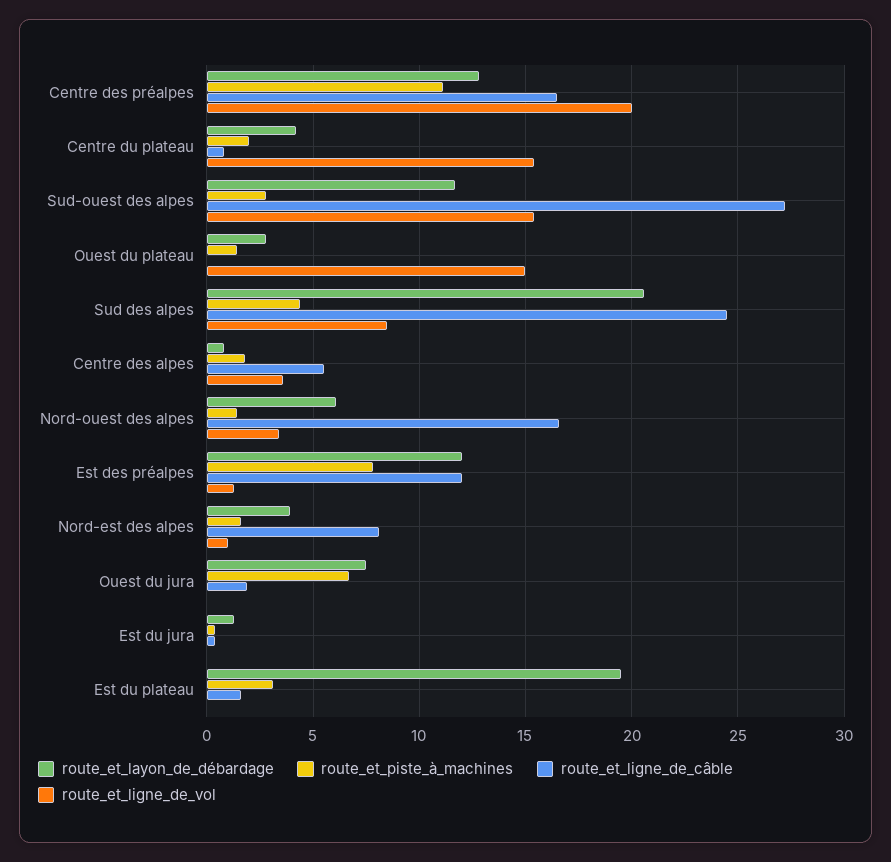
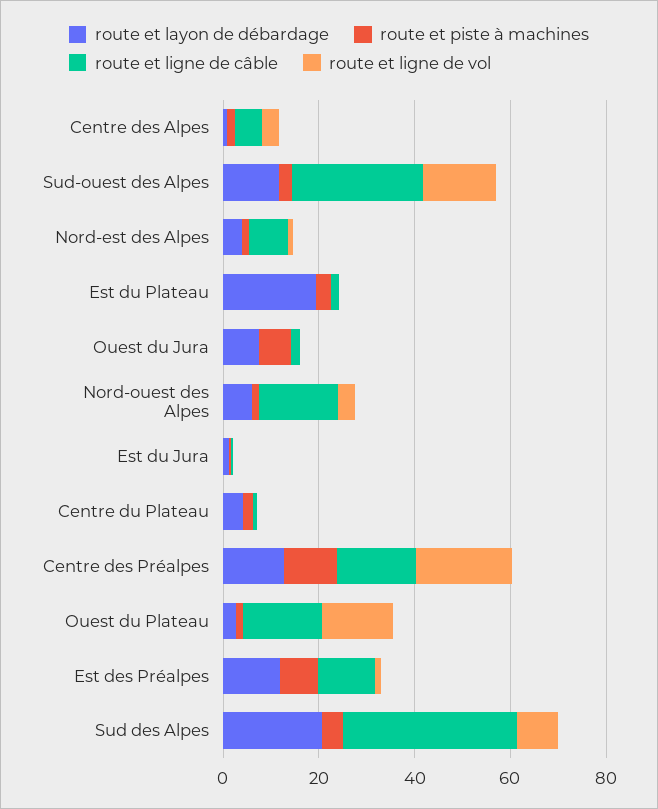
  {
    "route_et_layon_de_débardage": {
      "Centre des préalpes": 13,
      "Centre du plateau": 4,
      "Sud-ouest des alpes": 11.5,
      "Ouest du plateau": 3,
      "Sud des alpes": 20.5,
      "Centre des alpes": 1,
      "Nord-ouest des alpes": 6,
      "Est des préalpes": 12,
      "Nord-est des alpes": 4,
      "Ouest du jura": 7.5,
      "Est du jura": 1.5,
      "Est du plateau": 19.5
    },
    "route_et_piste_à_machines": {
      "Centre des préalpes": 11,
      "Centre du plateau": 2,
      "Sud-ouest des alpes": 3,
      "Ouest du plateau": 1.5,
      "Sud des alpes": 4.5,
      "Centre des alpes": 2,
      "Nord-ouest des alpes": 1.5,
      "Est des préalpes": 8,
      "Nord-est des alpes": 1.5,
      "Ouest du jura": 6.5,
      "Est du jura": 0.5,
      "Est du plateau": 3
    },
    "route_et_ligne_de_câble": {
      "Centre des préalpes": 16.5,
      "Centre du plateau": 1,
      "Sud-ouest des alpes": 27,
-     "Ouest du plateau": 0,
+     "Ouest du plateau": 15,
-     "Sud des alpes": 24.5,
+     "Sud des alpes": 35,
      "Centre des alpes": 5.5,
      "Nord-ouest des alpes": 16.5,
      "Est des préalpes": 12,
      "Nord-est des alpes": 8,
      "Ouest du jura": 2,
      "Est du jura": 0.5,
      "Est du plateau": 1.5
    },
    "route_et_ligne_de_vol": {
      "Centre des préalpes": 20,
-     "Centre du plateau": 15.5,
+     "Centre du plateau": 0,
      "Sud-ouest des alpes": 15.5,
      "Ouest du plateau": 15,
      "Sud des alpes": 8.5,
      "Centre des alpes": 3.5,
      "Nord-ouest des alpes": 3.5,
      "Est des préalpes": 1.5,
      "Nord-est des alpes": 1,
      "Ouest du jura": 0,
      "Est du jura": 0,
      "Est du plateau": 0
    }
  }

